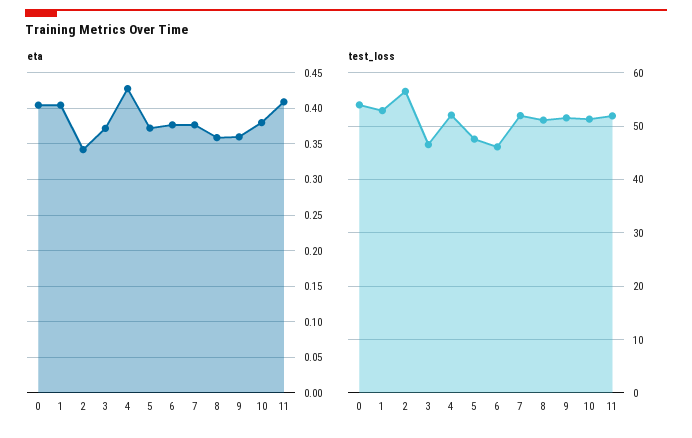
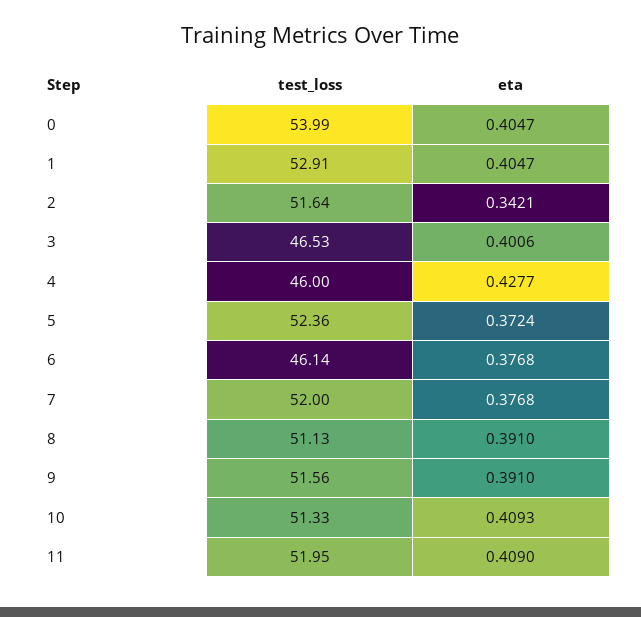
  {
    "eta": {
      "0": 0.4047,
      "1": 0.4047,
      "2": 0.3421,
-     "3": 0.37,
+     "3": 0.4006,
      "4": 0.4277,
      "5": 0.3724,
      "6": 0.3768,
      "7": 0.3768,
-     "8": 0.36,
+     "8": 0.391,
-     "9": 0.36,
+     "9": 0.391,
-     "10": 0.38,
+     "10": 0.4093,
      "11": 0.409
    },
    "test_loss": {
      "0": 53.99,
      "1": 52.91,
-     "2": 56,
+     "2": 51.64,
      "3": 46.53,
-     "4": 52,
+     "4": 46,
-     "5": 48,
+     "5": 52.36,
      "6": 46.14,
      "7": 52,
      "8": 51.13,
      "9": 51.56,
      "10": 51.33,
      "11": 51.95
    }
  }

